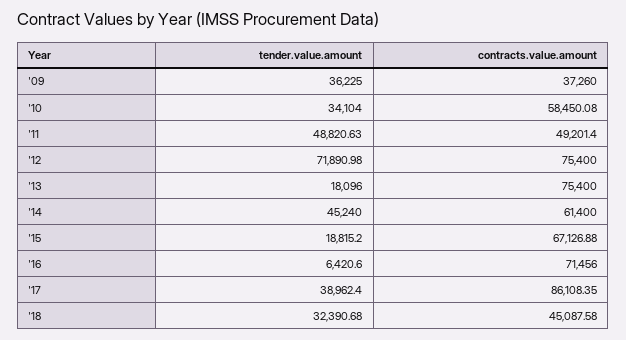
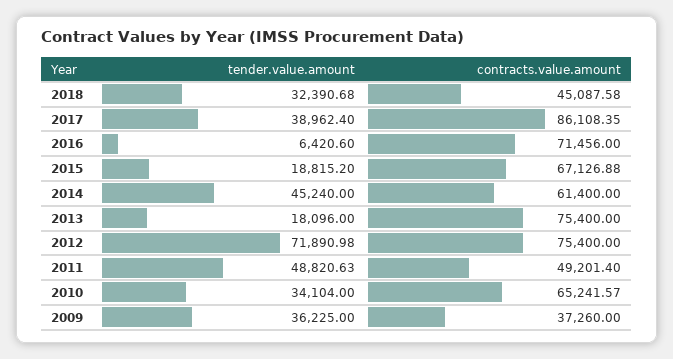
  {
    "tender.value.amount": {
      "'09": 36225,
      "'10": 34104,
      "'11": 48820.63,
      "'12": 71890.98,
      "'13": 18096,
      "'14": 45240,
      "'15": 18815.2,
      "'16": 6420.6,
      "'17": 38962.4,
      "'18": 32390.68
    },
    "contracts.value.amount": {
      "'09": 37260,
-     "'10": 58450.08,
+     "'10": 65241.57,
      "'11": 49201.4,
      "'12": 75400,
      "'13": 75400,
      "'14": 61400,
      "'15": 67126.88,
      "'16": 71456,
      "'17": 86108.35,
      "'18": 45087.58
    }
  }

